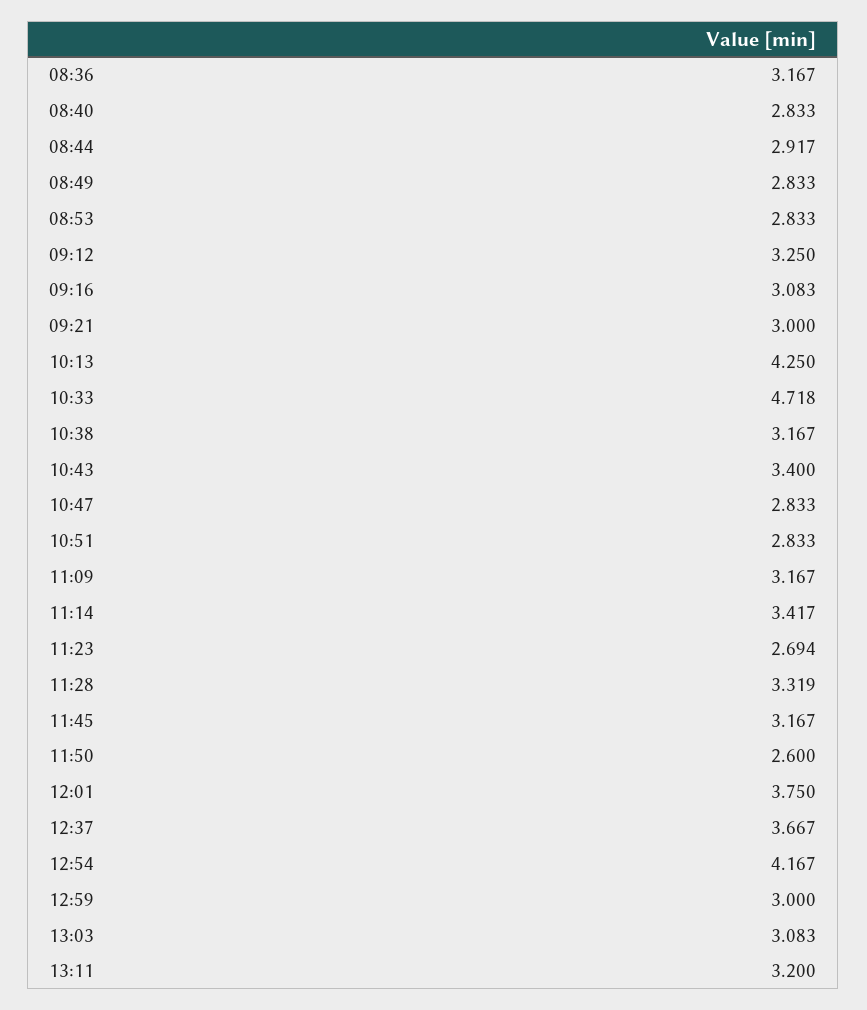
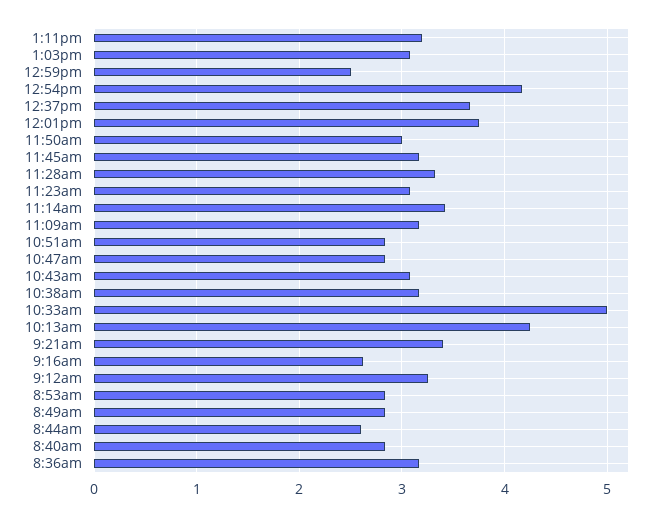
  {
    "08:36": 3.167,
    "08:40": 2.833,
-   "08:44": 2.917,
+   "08:44": 2.6,
    "08:49": 2.833,
    "08:53": 2.833,
    "09:12": 3.25,
-   "09:16": 3.083,
+   "09:16": 2.6,
-   "09:21": 3,
+   "09:21": 3.4,
    "10:13": 4.25,
-   "10:33": 4.718,
+   "10:33": 5,
    "10:38": 3.167,
-   "10:43": 3.4,
+   "10:43": 3.1,
    "10:47": 2.833,
    "10:51": 2.833,
    "11:09": 3.167,
    "11:14": 3.417,
-   "11:23": 2.694,
+   "11:23": 3.1,
    "11:28": 3.319,
    "11:45": 3.167,
-   "11:50": 2.6,
+   "11:50": 3,
    "12:01": 3.75,
    "12:37": 3.667,
    "12:54": 4.167,
-   "12:59": 3,
+   "12:59": 2.5,
    "13:03": 3.083,
    "13:11": 3.2
  }

